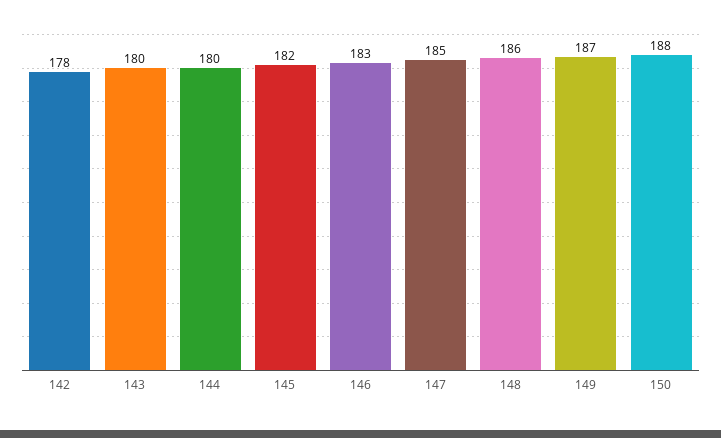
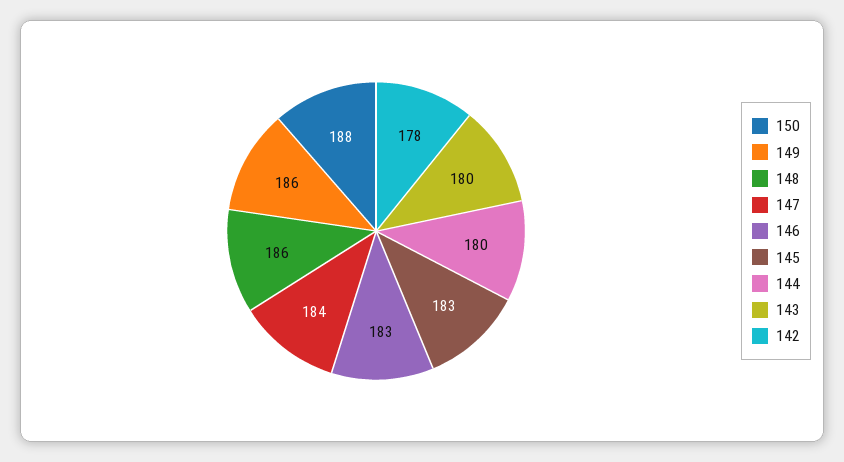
  {
    "142": 178,
    "143": 180,
    "144": 180,
-   "145": 182,
+   "145": 183,
    "146": 183,
-   "147": 185,
+   "147": 184,
    "148": 186,
-   "149": 187,
+   "149": 186,
    "150": 188
  }

